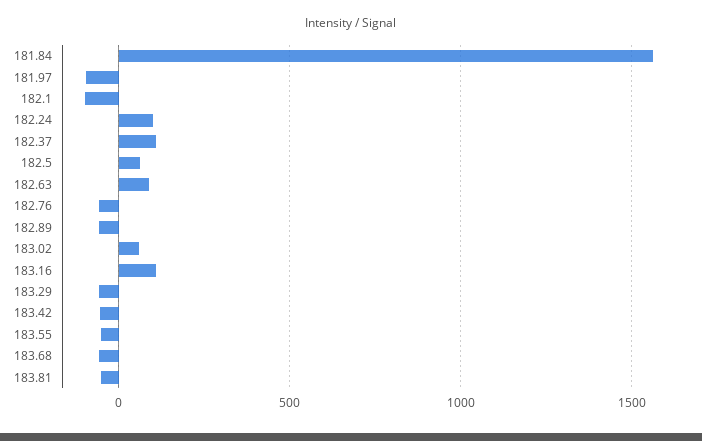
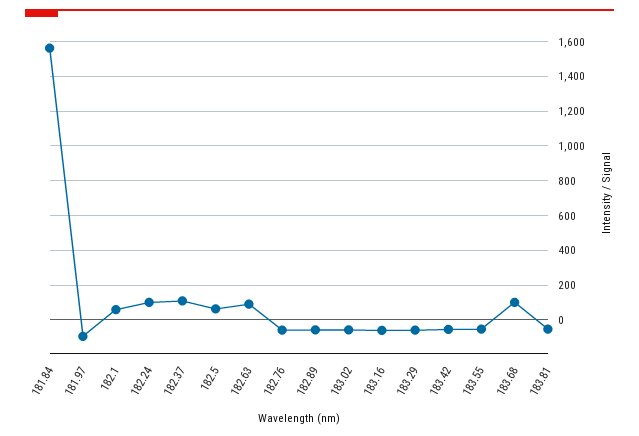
  {
    "181.84": 1550,
    "181.97": -100,
-   "182.1": -100,
+   "182.1": 50,
    "182.24": 100,
    "182.37": 100,
    "182.5": 50,
    "182.63": 100,
    "182.76": -50,
    "182.89": -50,
-   "183.02": 50,
+   "183.02": -50,
-   "183.16": 100,
+   "183.16": -50,
    "183.29": -50,
    "183.42": -50,
    "183.55": -50,
-   "183.68": -50,
+   "183.68": 100,
    "183.81": -50
  }

